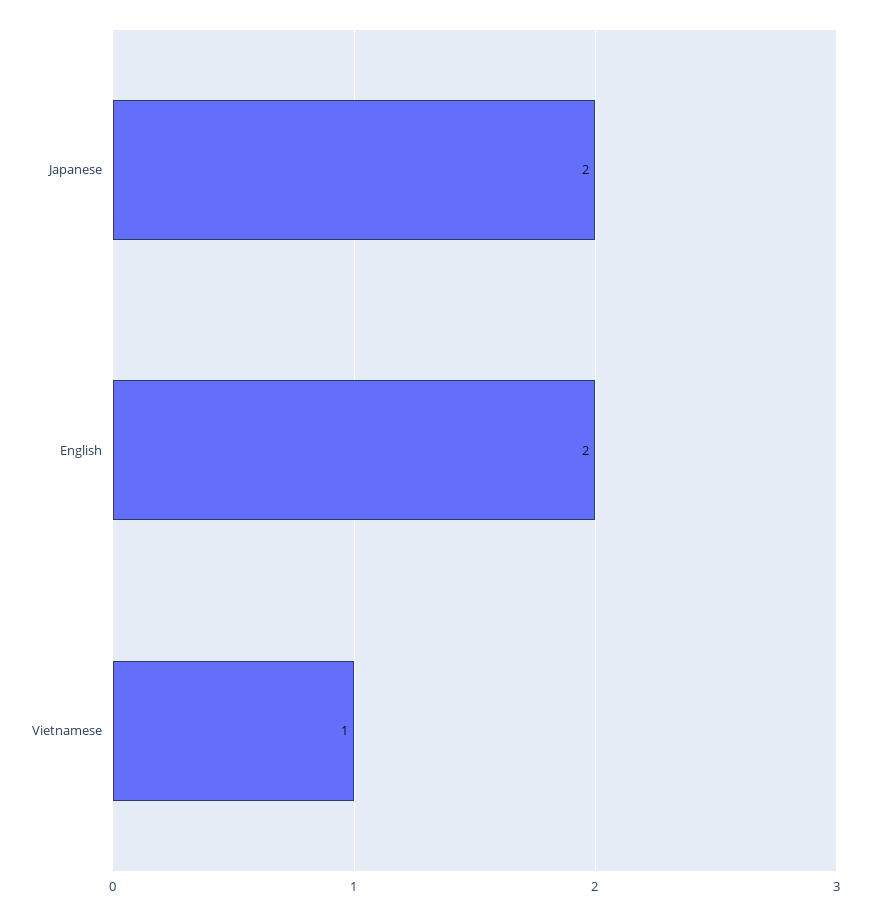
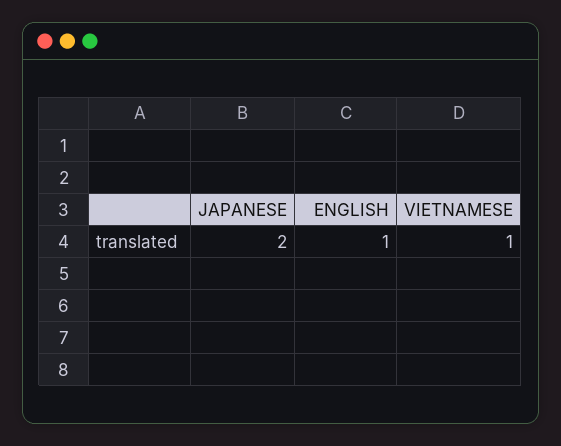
  {
    "Japanese": 2,
-   "English": 2,
+   "English": 1,
    "Vietnamese": 1
  }

